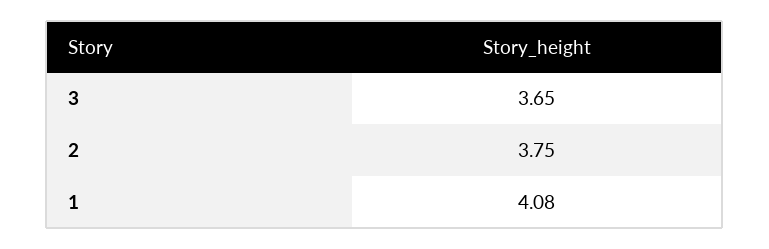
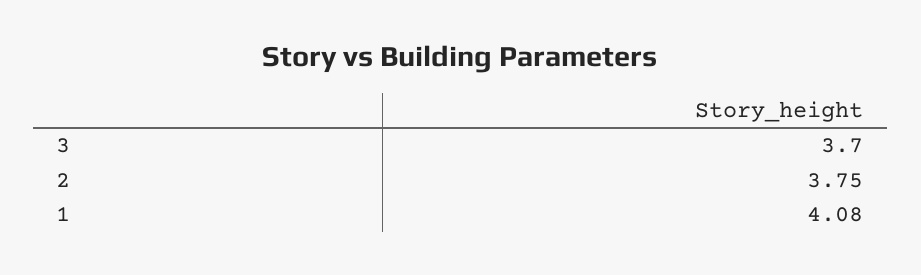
  {
-   "3": 3.65,
+   "3": 3.7,
    "2": 3.75,
    "1": 4.08
  }

